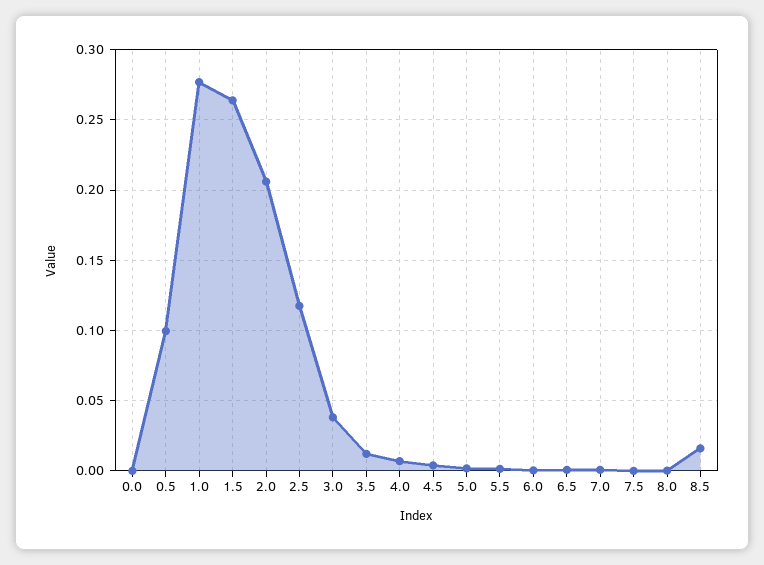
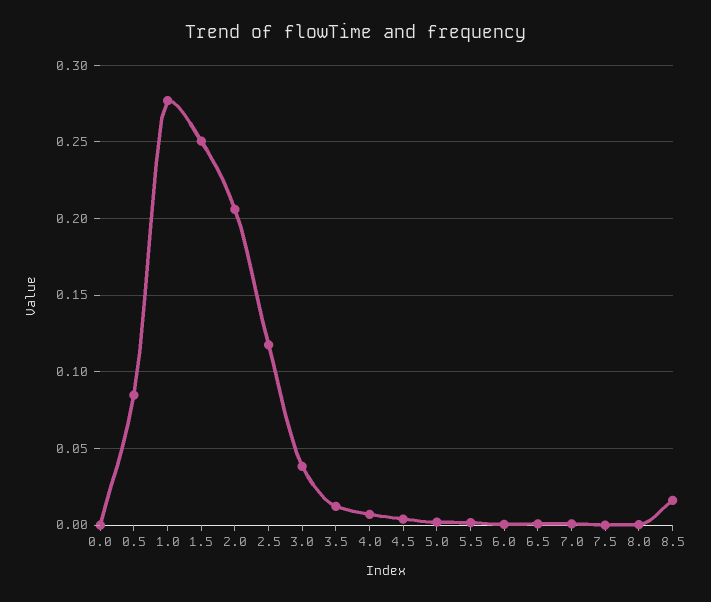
  {
    "0.0": 0,
-   "0.5": 0.1,
+   "0.5": 0.085,
    "1.0": 0.275,
-   "1.5": 0.265,
+   "1.5": 0.25,
    "2.0": 0.205,
    "2.5": 0.12,
    "3.0": 0.04,
    "3.5": 0.01,
    "4.0": 0.005,
    "4.5": 0.005,
    "5.0": 0,
    "5.5": 0,
    "6.0": 0,
    "6.5": 0,
    "7.0": 0,
    "7.5": 0,
    "8.0": 0,
    "8.5": 0.015
  }

